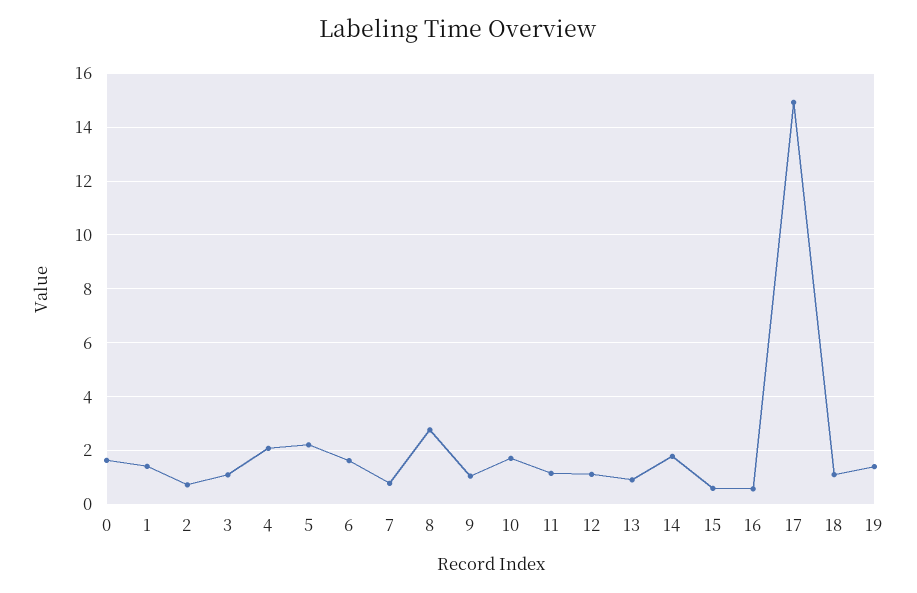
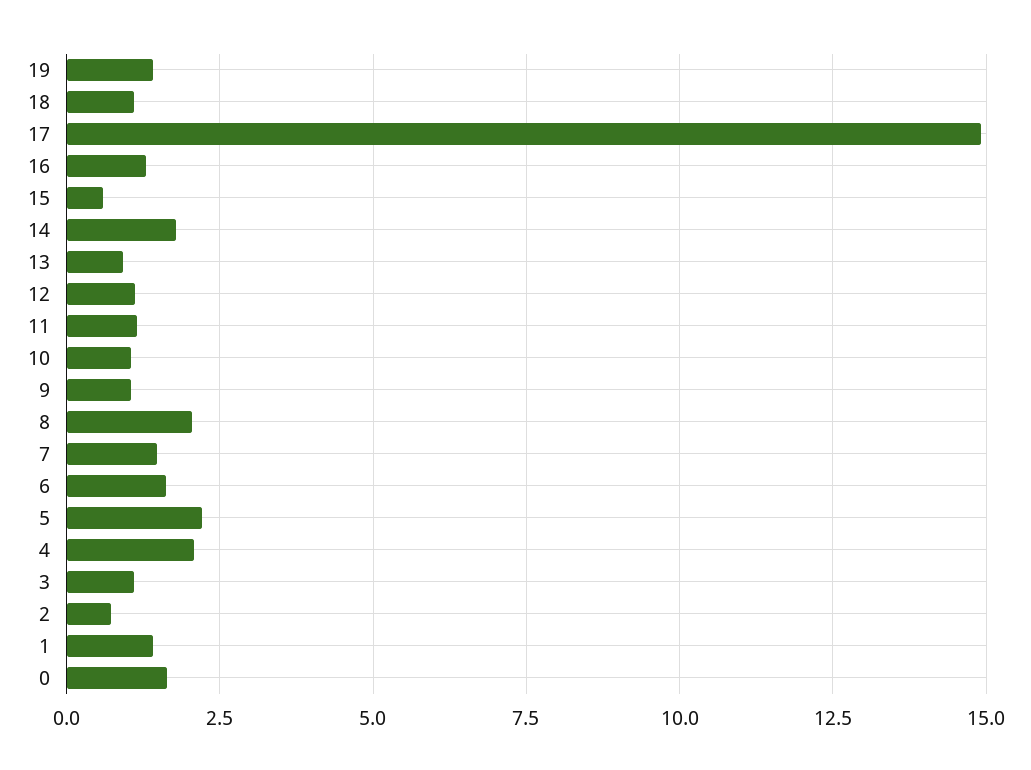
  {
    "0": 1.75,
    "1": 1.5,
    "2": 0.75,
    "3": 1,
    "4": 2,
    "5": 2.25,
    "6": 1.5,
-   "7": 0.75,
+   "7": 1.5,
-   "8": 2.75,
+   "8": 2,
    "9": 1,
-   "10": 1.75,
+   "10": 1,
    "11": 1.25,
    "12": 1,
    "13": 1,
    "14": 1.75,
    "15": 0.5,
-   "16": 0.5,
+   "16": 1.25,
    "17": 15,
    "18": 1,
    "19": 1.5
  }

